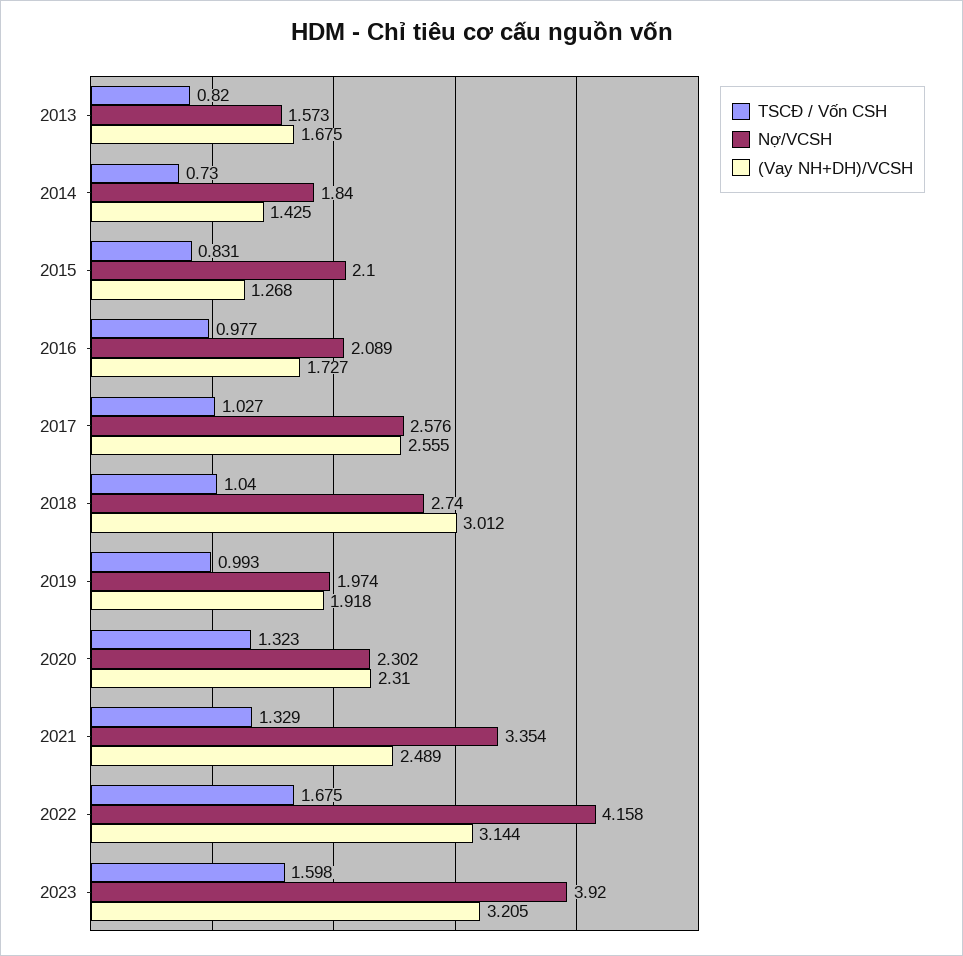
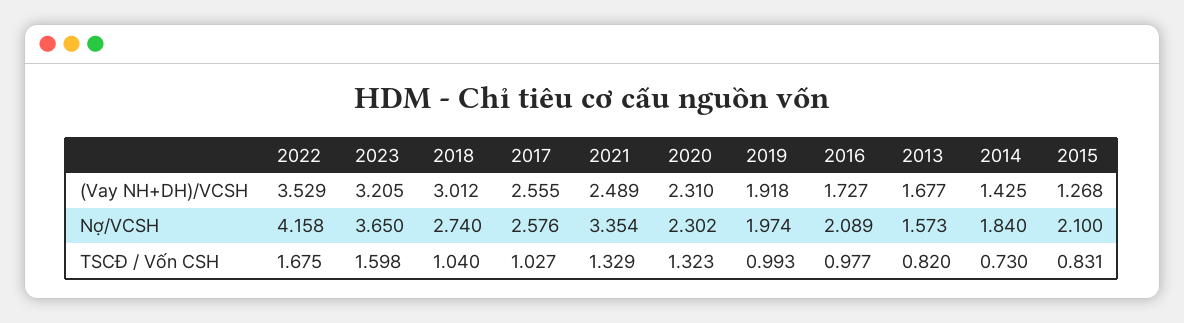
  {
    "TSCĐ / Vốn CSH": {
      "2013": 0.82,
      "2014": 0.73,
      "2015": 0.831,
      "2016": 0.977,
      "2017": 1.027,
      "2018": 1.04,
      "2019": 0.993,
      "2020": 1.323,
      "2021": 1.329,
      "2022": 1.675,
      "2023": 1.598
    },
    "Nợ/VCSH": {
      "2013": 1.573,
      "2014": 1.84,
      "2015": 2.1,
      "2016": 2.089,
      "2017": 2.576,
      "2018": 2.74,
      "2019": 1.974,
      "2020": 2.302,
      "2021": 3.354,
      "2022": 4.158,
-     "2023": 3.92
+     "2023": 3.65
    },
    "(Vay NH+DH)/VCSH": {
-     "2013": 1.675,
+     "2013": 1.677,
      "2014": 1.425,
      "2015": 1.268,
      "2016": 1.727,
      "2017": 2.555,
      "2018": 3.012,
      "2019": 1.918,
      "2020": 2.31,
      "2021": 2.489,
-     "2022": 3.144,
+     "2022": 3.529,
      "2023": 3.205
    }
  }

